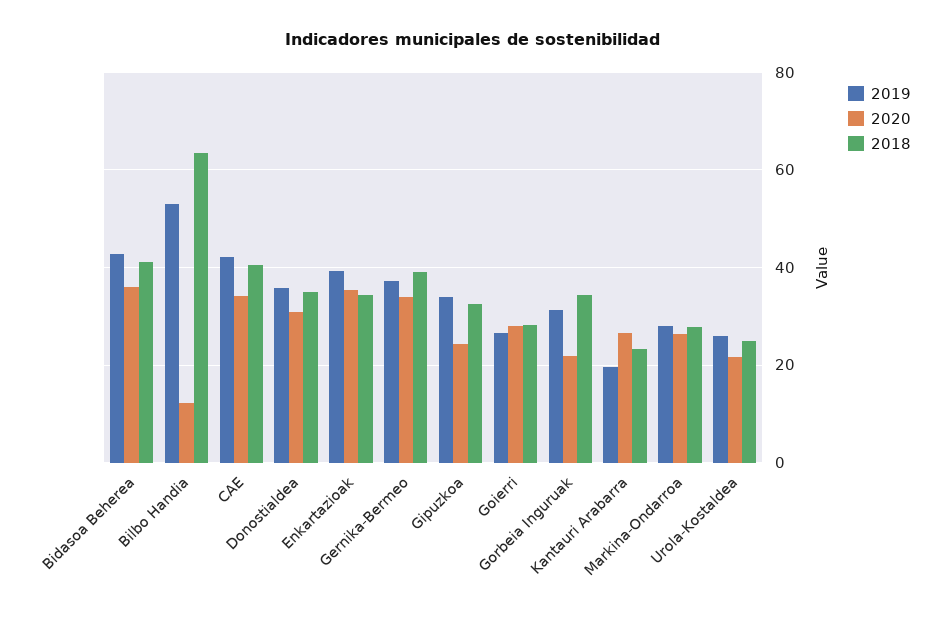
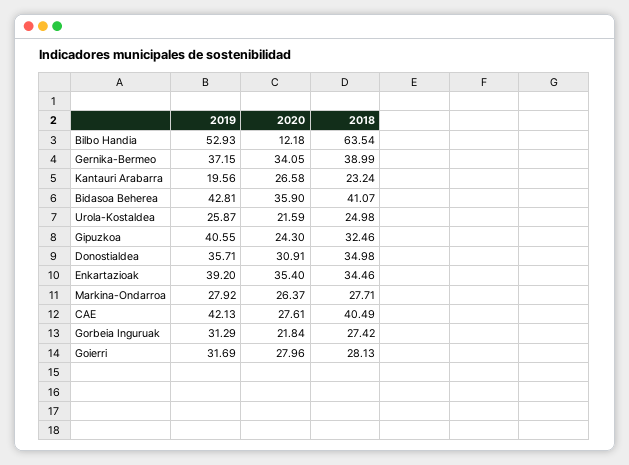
  {
    "2019": {
      "Bidasoa Beherea": 42.81,
      "Bilbo Handia": 52.93,
      "CAE": 42.13,
      "Donostialdea": 35.71,
      "Enkartazioak": 39.2,
      "Gernika-Bermeo": 37.15,
-     "Gipuzkoa": 34,
+     "Gipuzkoa": 40.55,
-     "Goierri": 26,
+     "Goierri": 31.69,
      "Gorbeia Inguruak": 31.29,
      "Kantauri Arabarra": 19.56,
      "Markina-Ondarroa": 27.92,
      "Urola-Kostaldea": 25.87
    },
    "2020": {
      "Bidasoa Beherea": 35.9,
      "Bilbo Handia": 12.18,
-     "CAE": 34,
+     "CAE": 27.61,
      "Donostialdea": 30.91,
      "Enkartazioak": 35.4,
      "Gernika-Bermeo": 34.05,
      "Gipuzkoa": 24.3,
      "Goierri": 27.96,
      "Gorbeia Inguruak": 21.84,
      "Kantauri Arabarra": 26.58,
      "Markina-Ondarroa": 26.37,
      "Urola-Kostaldea": 21.59
    },
    "2018": {
      "Bidasoa Beherea": 41.07,
      "Bilbo Handia": 63.54,
      "CAE": 40.49,
      "Donostialdea": 34.98,
      "Enkartazioak": 34.46,
      "Gernika-Bermeo": 38.99,
      "Gipuzkoa": 32.46,
      "Goierri": 28.13,
-     "Gorbeia Inguruak": 34,
+     "Gorbeia Inguruak": 27.42,
      "Kantauri Arabarra": 23.24,
      "Markina-Ondarroa": 27.71,
      "Urola-Kostaldea": 24.98
    }
  }

